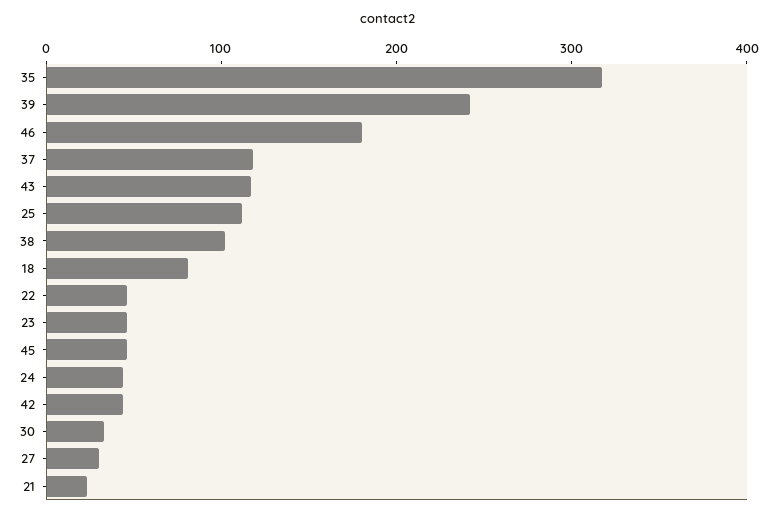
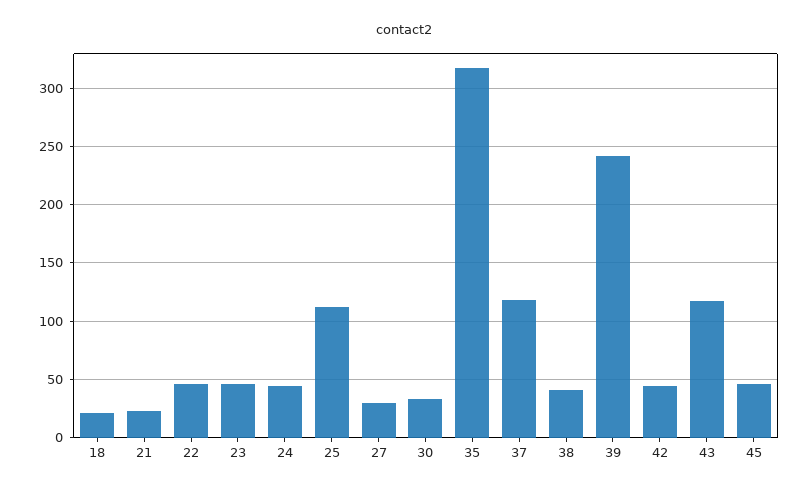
  {
    "35": 320,
    "39": 240,
-   "46": 180,
    "37": 120,
    "43": 120,
    "25": 110,
-   "38": 100,
+   "38": 40,
-   "18": 80,
+   "18": 20,
    "22": 50,
    "23": 50,
    "45": 50,
    "24": 40,
    "42": 40,
    "30": 30,
    "27": 30,
    "21": 20
  }

